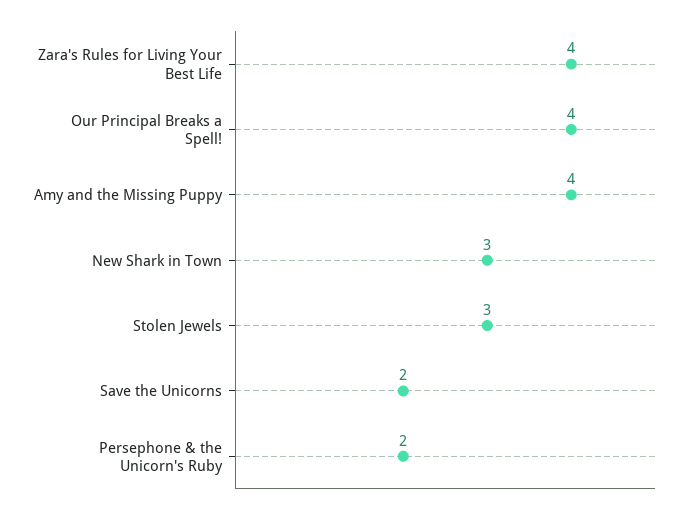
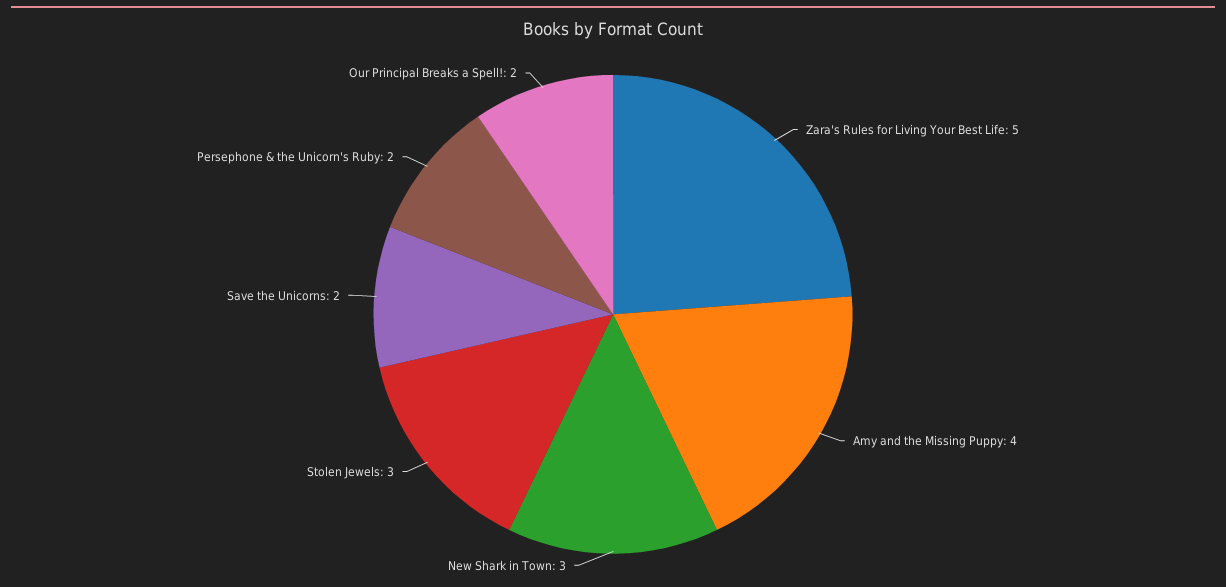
  {
-   "Zara's Rules for Living Your Best Life": 4,
+   "Zara's Rules for Living Your Best Life": 5,
-   "Our Principal Breaks a Spell!": 4,
+   "Our Principal Breaks a Spell!": 2,
    "Amy and the Missing Puppy": 4,
    "New Shark in Town": 3,
    "Stolen Jewels": 3,
    "Save the Unicorns": 2,
    "Persephone & the Unicorn's Ruby": 2
  }

